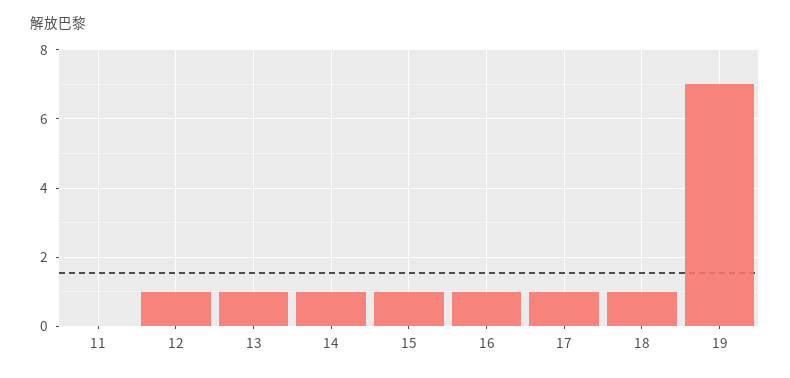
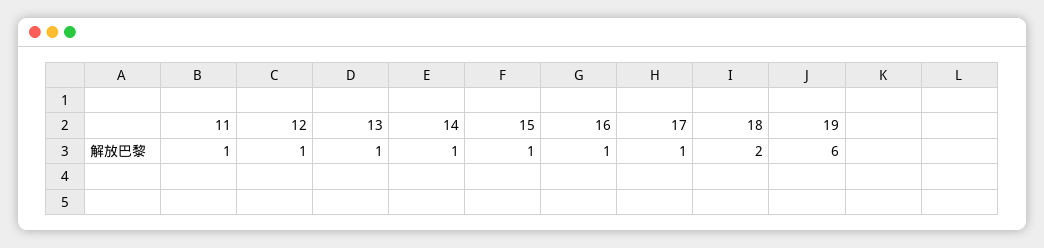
  {
-   "11": 0,
+   "11": 1,
    "12": 1,
    "13": 1,
    "14": 1,
    "15": 1,
    "16": 1,
    "17": 1,
-   "18": 1,
+   "18": 2,
-   "19": 7
+   "19": 6
  }

